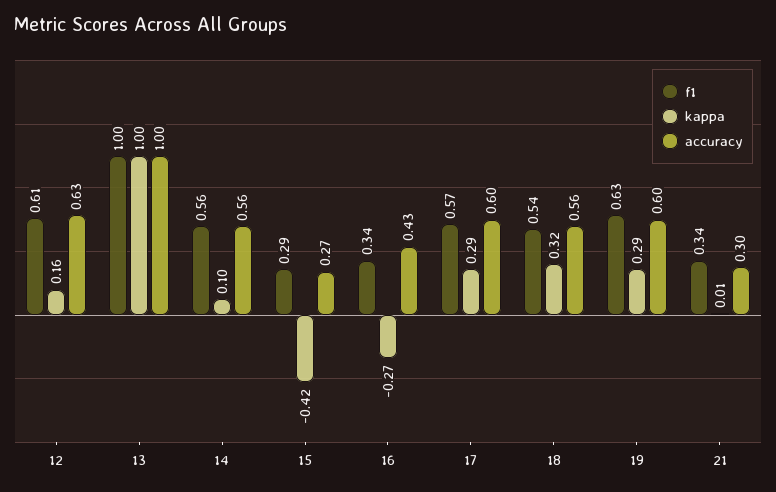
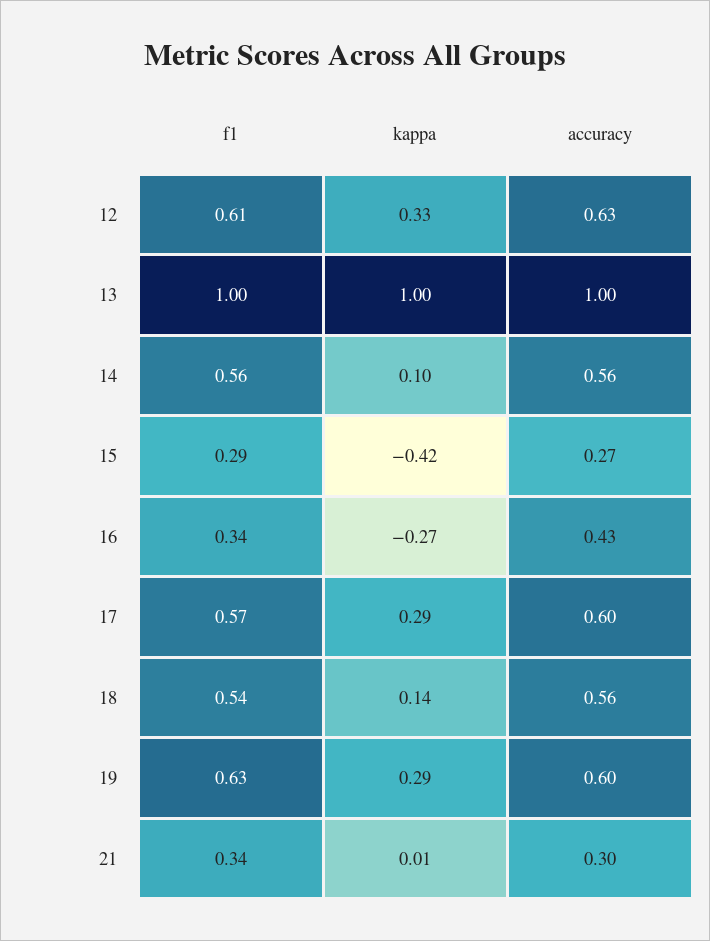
  {
    "f1": {
      "12": 0.61,
      "13": 1,
      "14": 0.56,
      "15": 0.29,
      "16": 0.34,
      "17": 0.57,
      "18": 0.54,
      "19": 0.63,
      "21": 0.34
    },
    "kappa": {
-     "12": 0.16,
+     "12": 0.33,
      "13": 1,
      "14": 0.1,
      "15": -0.42,
      "16": -0.27,
      "17": 0.29,
-     "18": 0.32,
+     "18": 0.14,
      "19": 0.29,
      "21": 0.01
    },
    "accuracy": {
      "12": 0.63,
      "13": 1,
      "14": 0.56,
      "15": 0.27,
      "16": 0.43,
      "17": 0.6,
      "18": 0.56,
      "19": 0.6,
      "21": 0.3
    }
  }

